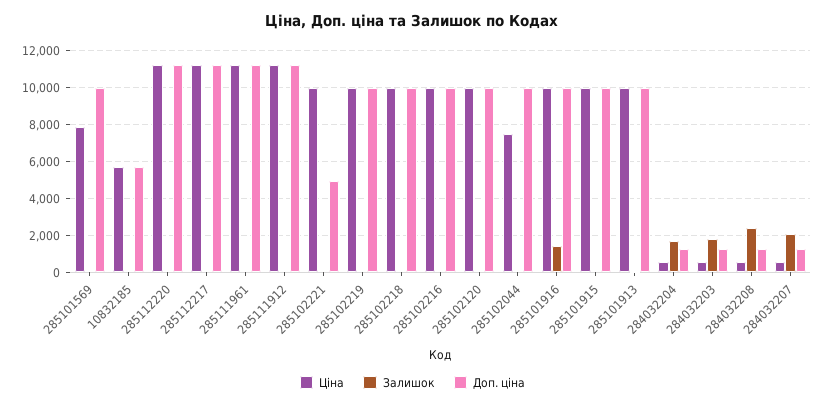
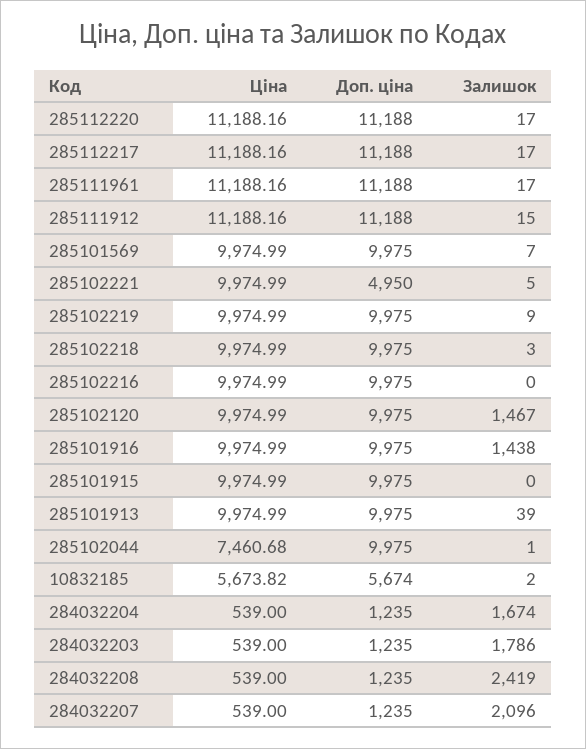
  {
    "Ціна": {
-     "285101569": 8000,
+     "285101569": 9974.99,
      "10832185": 5673.82,
      "285112220": 11188.16,
      "285112217": 11188.16,
      "285111961": 11188.16,
      "285111912": 11188.16,
      "285102221": 9974.99,
      "285102219": 9974.99,
      "285102218": 9974.99,
      "285102216": 9974.99,
      "285102120": 9974.99,
      "285102044": 7460.68,
      "285101916": 9974.99,
      "285101915": 9974.99,
      "285101913": 9974.99,
      "284032204": 539,
      "284032203": 539,
      "284032208": 539,
      "284032207": 539
    },
    "Залишок": {
      "285101569": 7,
      "10832185": 2,
      "285112220": 17,
      "285112217": 17,
      "285111961": 17,
      "285111912": 15,
      "285102221": 5,
      "285102219": 9,
      "285102218": 3,
      "285102216": 0,
-     "285102120": 0,
+     "285102120": 1467,
      "285102044": 1,
      "285101916": 1438,
      "285101915": 0,
      "285101913": 39,
      "284032204": 1674,
      "284032203": 1786,
      "284032208": 2419,
      "284032207": 2096
    },
    "Доп. ціна": {
      "285101569": 9975,
      "10832185": 5674,
      "285112220": 11188,
      "285112217": 11188,
      "285111961": 11188,
      "285111912": 11188,
      "285102221": 4950,
      "285102219": 9975,
      "285102218": 9975,
      "285102216": 9975,
      "285102120": 9975,
      "285102044": 9975,
      "285101916": 9975,
      "285101915": 9975,
      "285101913": 9975,
      "284032204": 1235,
      "284032203": 1235,
      "284032208": 1235,
      "284032207": 1235
    }
  }

